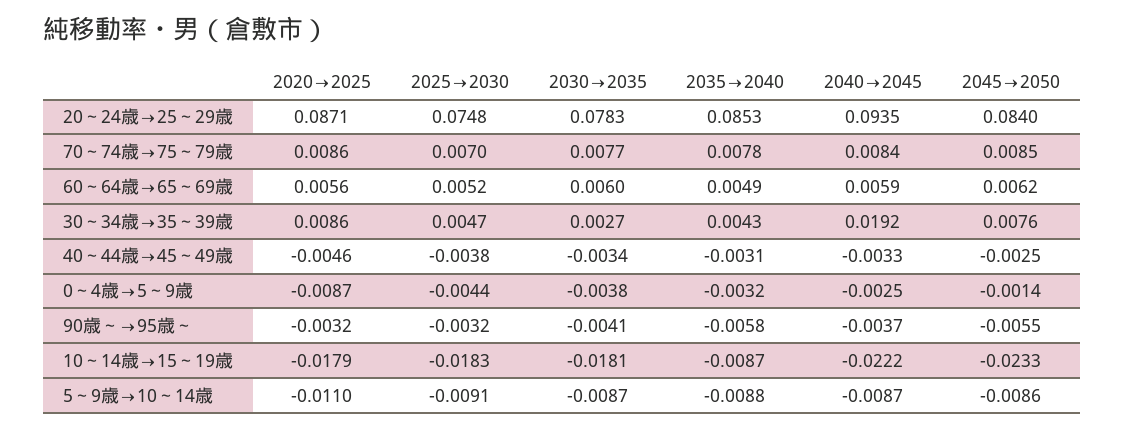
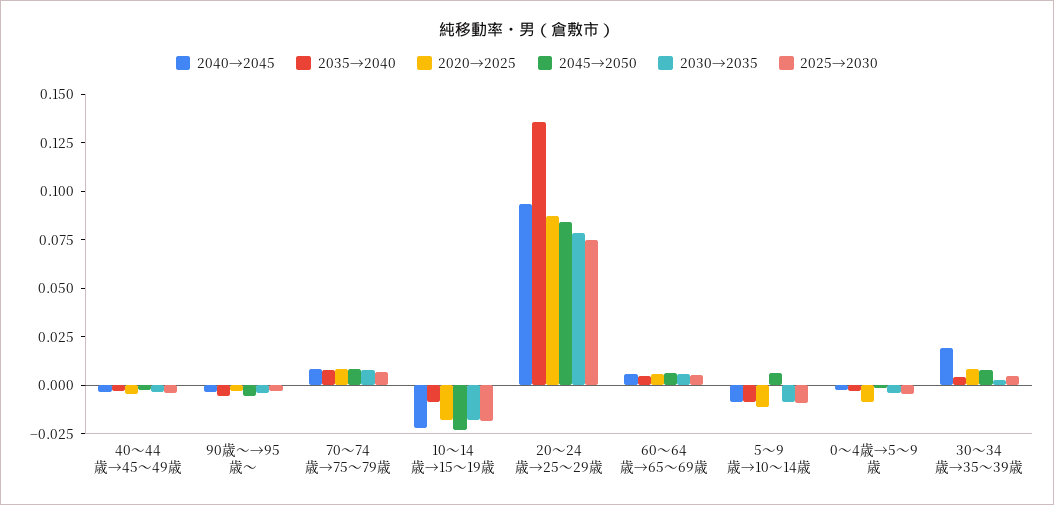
  {
    "2020→2025": {
      "20～24歳→25～29歳": 0.0871,
      "70～74歳→75～79歳": 0.0086,
      "60～64歳→65～69歳": 0.0056,
      "30～34歳→35～39歳": 0.0086,
      "40～44歳→45～49歳": -0.0046,
      "0～4歳→5～9歳": -0.0087,
      "90歳～→95歳～": -0.0032,
      "10～14歳→15～19歳": -0.0179,
      "5～9歳→10～14歳": -0.011
    },
    "2025→2030": {
      "20～24歳→25～29歳": 0.0748,
      "70～74歳→75～79歳": 0.007,
      "60～64歳→65～69歳": 0.0052,
      "30～34歳→35～39歳": 0.0047,
      "40～44歳→45～49歳": -0.0038,
      "0～4歳→5～9歳": -0.0044,
      "90歳～→95歳～": -0.0032,
      "10～14歳→15～19歳": -0.0183,
      "5～9歳→10～14歳": -0.0091
    },
    "2030→2035": {
      "20～24歳→25～29歳": 0.0783,
      "70～74歳→75～79歳": 0.0077,
      "60～64歳→65～69歳": 0.006,
      "30～34歳→35～39歳": 0.0027,
      "40～44歳→45～49歳": -0.0034,
      "0～4歳→5～9歳": -0.0038,
      "90歳～→95歳～": -0.0041,
      "10～14歳→15～19歳": -0.0181,
      "5～9歳→10～14歳": -0.0087
    },
    "2035→2040": {
-     "20～24歳→25～29歳": 0.0853,
+     "20～24歳→25～29歳": 0.135,
      "70～74歳→75～79歳": 0.0078,
      "60～64歳→65～69歳": 0.0049,
      "30～34歳→35～39歳": 0.0043,
      "40～44歳→45～49歳": -0.0031,
      "0～4歳→5～9歳": -0.0032,
      "90歳～→95歳～": -0.0058,
      "10～14歳→15～19歳": -0.0087,
      "5～9歳→10～14歳": -0.0088
    },
    "2040→2045": {
      "20～24歳→25～29歳": 0.0935,
      "70～74歳→75～79歳": 0.0084,
      "60～64歳→65～69歳": 0.0059,
      "30～34歳→35～39歳": 0.0192,
      "40～44歳→45～49歳": -0.0033,
      "0～4歳→5～9歳": -0.0025,
      "90歳～→95歳～": -0.0037,
      "10～14歳→15～19歳": -0.0222,
      "5～9歳→10～14歳": -0.0087
    },
    "2045→2050": {
      "20～24歳→25～29歳": 0.084,
      "70～74歳→75～79歳": 0.0085,
      "60～64歳→65～69歳": 0.0062,
      "30～34歳→35～39歳": 0.0076,
      "40～44歳→45～49歳": -0.0025,
      "0～4歳→5～9歳": -0.0014,
      "90歳～→95歳～": -0.0055,
      "10～14歳→15～19歳": -0.0233,
-     "5～9歳→10～14歳": -0.0086
+     "5～9歳→10～14歳": 0.005
    }
  }

